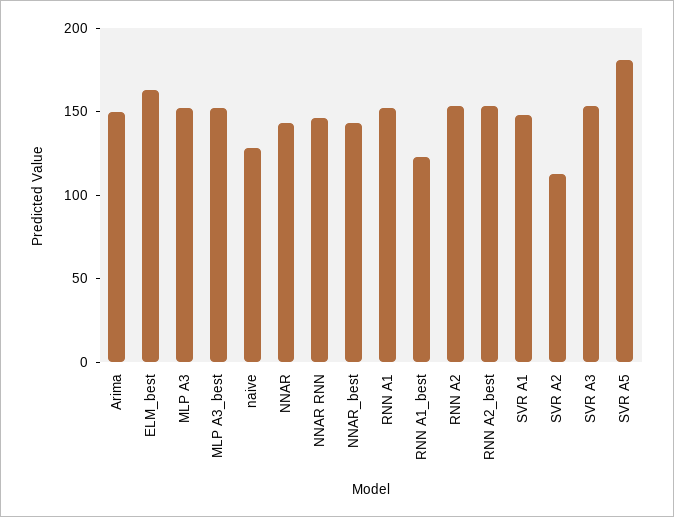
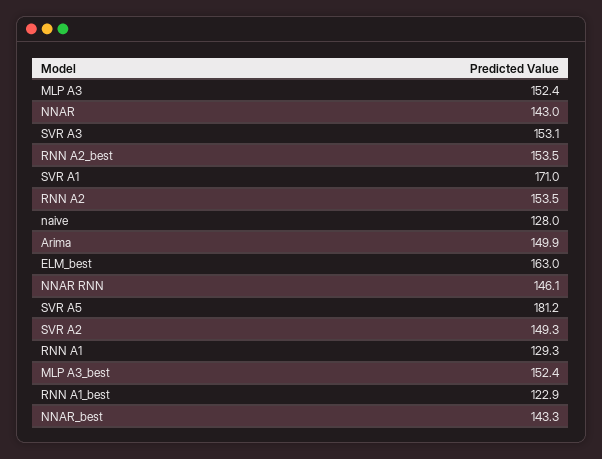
  {
    "Arima": 149.9,
    "ELM_best": 163,
    "MLP A3": 152.4,
    "MLP A3_best": 152.4,
    "naive": 128,
    "NNAR": 143,
    "NNAR RNN": 146.1,
    "NNAR_best": 143.3,
-   "RNN A1": 150,
+   "RNN A1": 129.3,
    "RNN A1_best": 122.9,
    "RNN A2": 153.5,
    "RNN A2_best": 153.5,
-   "SVR A1": 150,
+   "SVR A1": 171,
-   "SVR A2": 110,
+   "SVR A2": 149.3,
    "SVR A3": 153.1,
    "SVR A5": 181.2
  }

